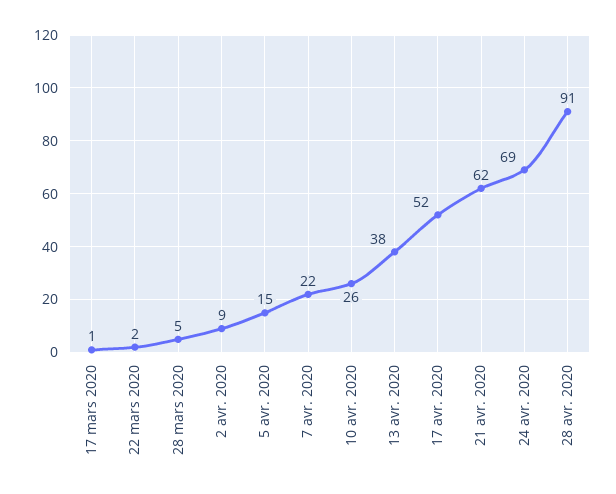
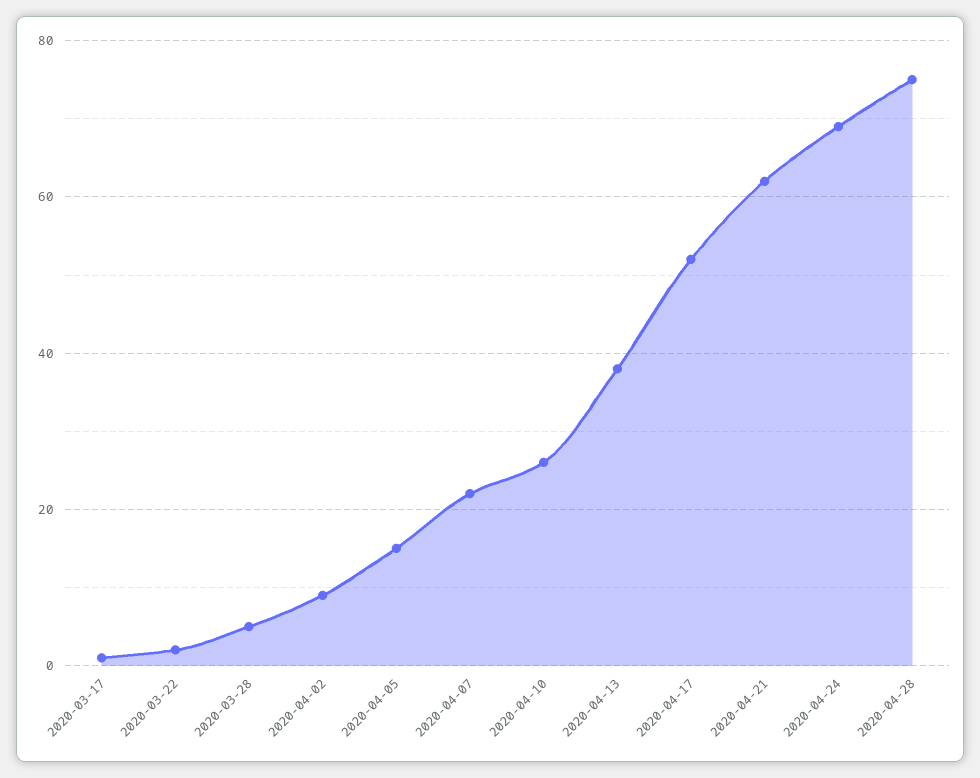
  {
    "17 mars 2020": 1,
    "22 mars 2020": 2,
    "28 mars 2020": 5,
    "2 avr. 2020": 9,
    "5 avr. 2020": 15,
    "7 avr. 2020": 22,
    "10 avr. 2020": 26,
    "13 avr. 2020": 38,
    "17 avr. 2020": 52,
    "21 avr. 2020": 62,
    "24 avr. 2020": 69,
-   "28 avr. 2020": 91
+   "28 avr. 2020": 75
  }

